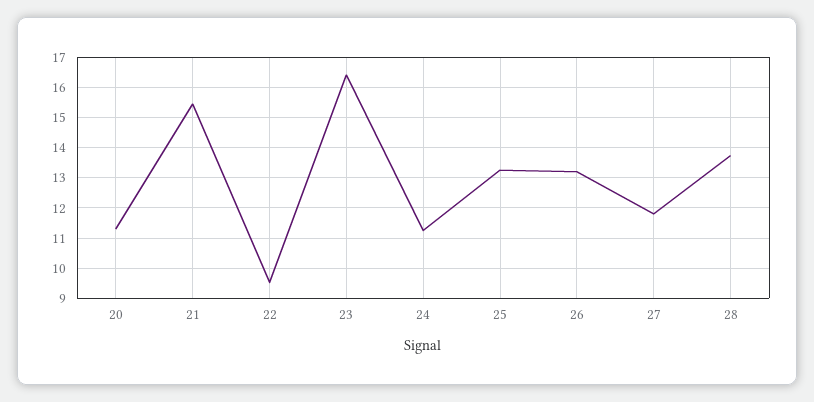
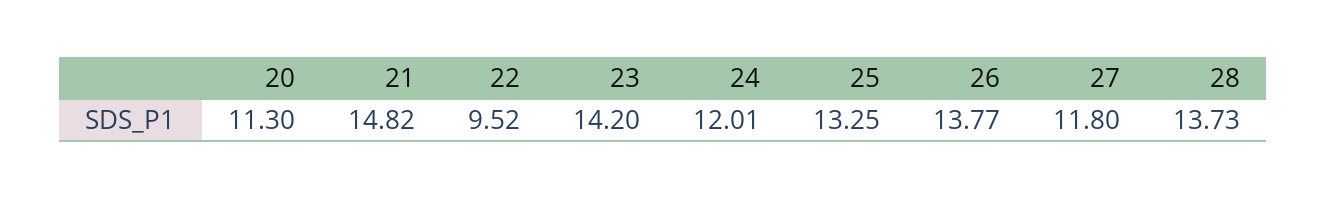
  {
    "20": 11.3,
-   "21": 15.4,
+   "21": 14.82,
    "22": 9.52,
-   "23": 16.4,
+   "23": 14.2,
-   "24": 11.2,
+   "24": 12.01,
    "25": 13.25,
-   "26": 13.2,
+   "26": 13.77,
    "27": 11.8,
    "28": 13.73
  }

